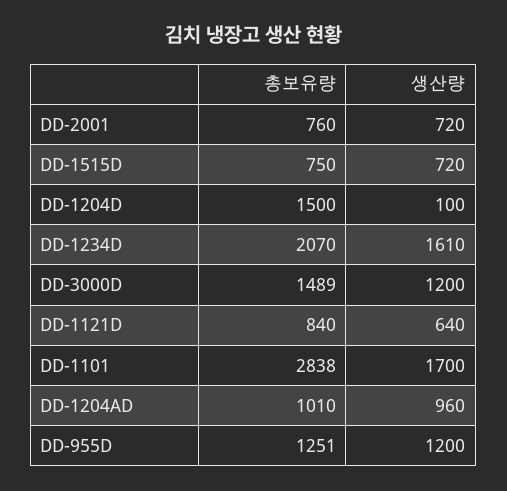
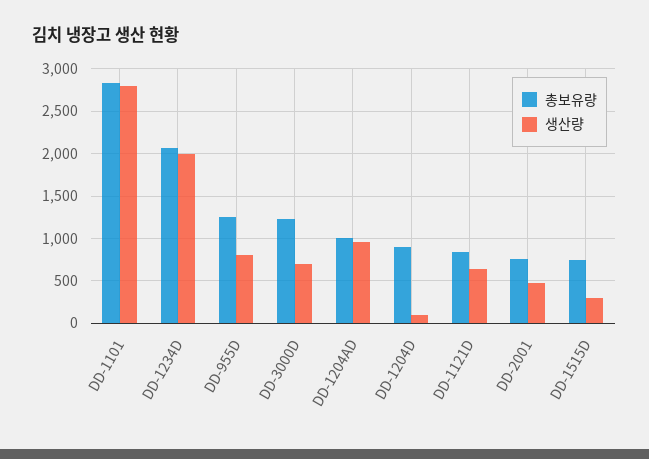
  {
    "총보유량": {
      "DD-2001": 760,
      "DD-1515D": 750,
-     "DD-1204D": 1500,
+     "DD-1204D": 900,
      "DD-1234D": 2070,
-     "DD-3000D": 1489,
+     "DD-3000D": 1200,
      "DD-1121D": 840,
      "DD-1101": 2838,
      "DD-1204AD": 1010,
      "DD-955D": 1251
    },
    "생산량": {
-     "DD-2001": 720,
+     "DD-2001": 500,
-     "DD-1515D": 720,
+     "DD-1515D": 300,
      "DD-1204D": 100,
-     "DD-1234D": 1610,
+     "DD-1234D": 2000,
-     "DD-3000D": 1200,
+     "DD-3000D": 700,
      "DD-1121D": 640,
-     "DD-1101": 1700,
+     "DD-1101": 2800,
      "DD-1204AD": 960,
-     "DD-955D": 1200
+     "DD-955D": 800
    }
  }

